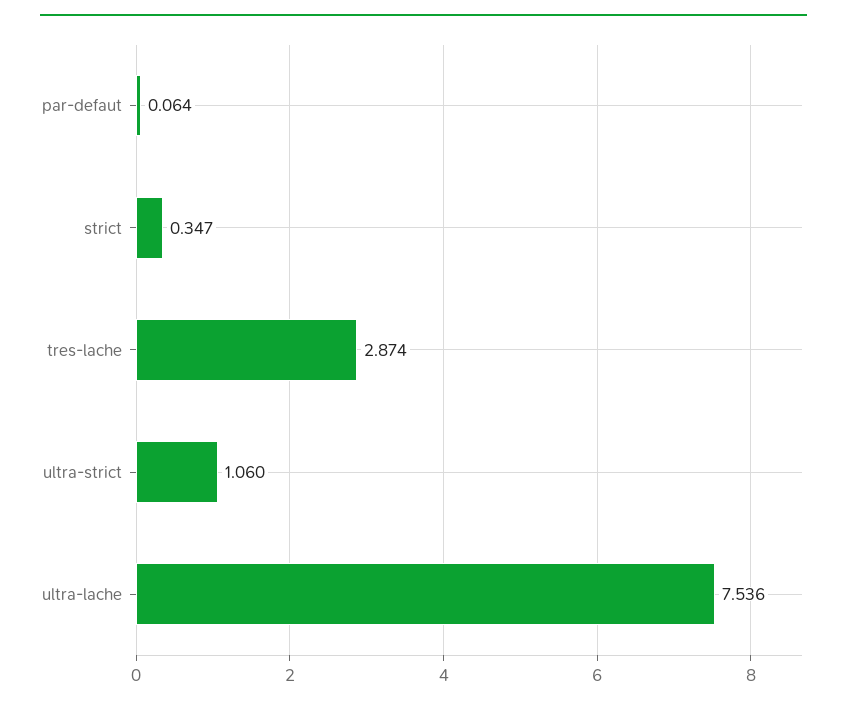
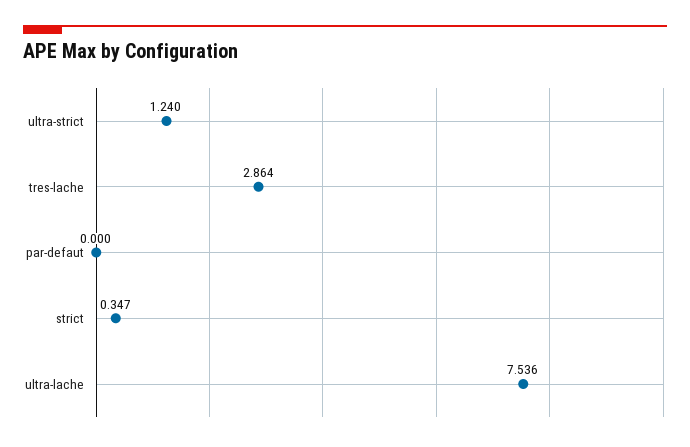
  {
-   "par-defaut": 0.064,
+   "par-defaut": 0,
    "strict": 0.347,
-   "tres-lache": 2.874,
+   "tres-lache": 2.864,
-   "ultra-strict": 1.06,
+   "ultra-strict": 1.24,
    "ultra-lache": 7.536
  }

